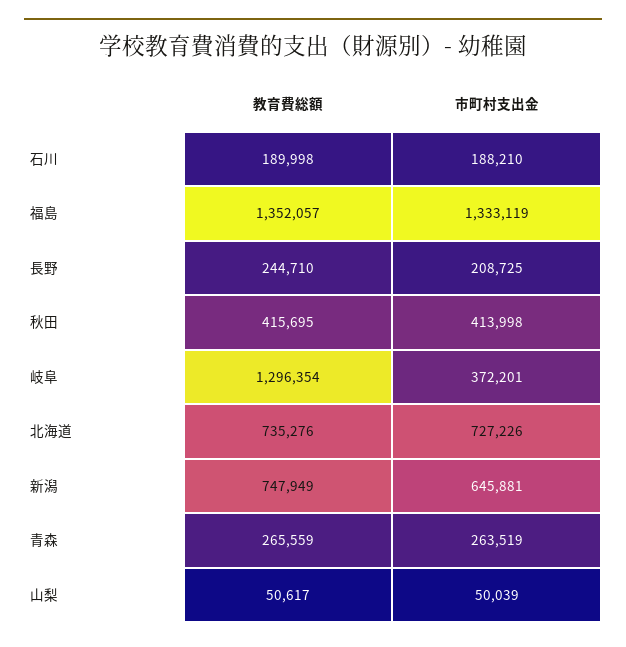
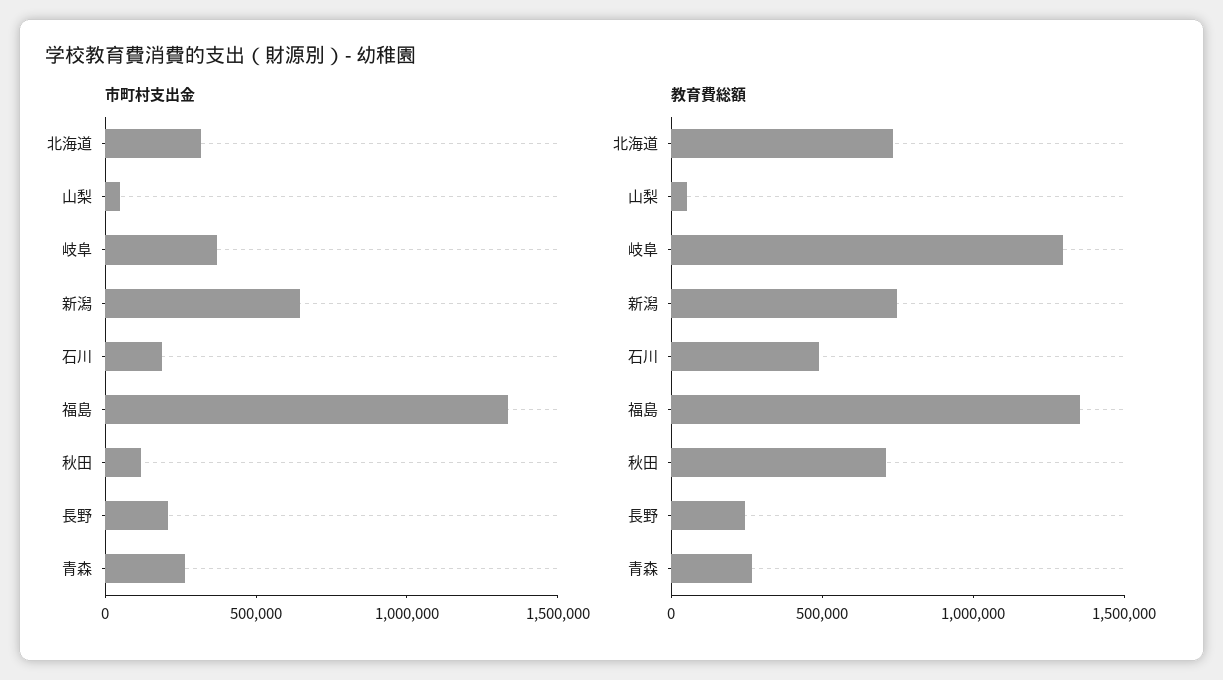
  {
    "教育費総額": {
-     "石川": 189998,
+     "石川": 500000,
      "福島": 1352057,
      "長野": 244710,
-     "秋田": 415695,
+     "秋田": 700000,
      "岐阜": 1296354,
      "北海道": 735276,
      "新潟": 747949,
      "青森": 265559,
      "山梨": 50617
    },
    "市町村支出金": {
      "石川": 188210,
      "福島": 1333119,
      "長野": 208725,
-     "秋田": 413998,
+     "秋田": 100000,
      "岐阜": 372201,
-     "北海道": 727226,
+     "北海道": 300000,
      "新潟": 645881,
      "青森": 263519,
      "山梨": 50039
    }
  }

